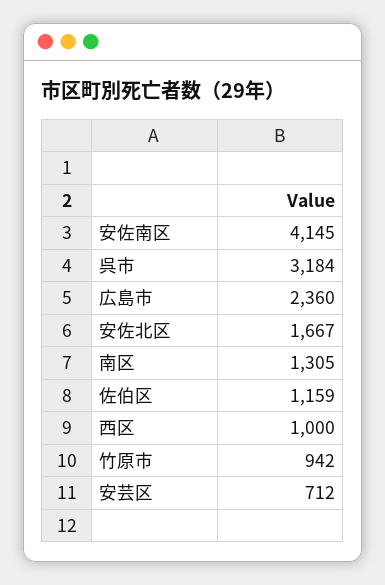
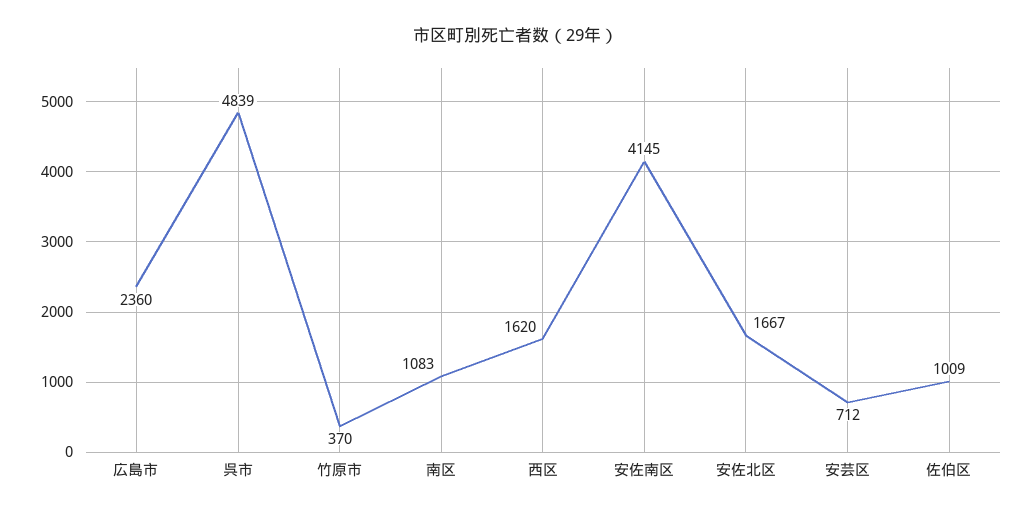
  {
    "安佐南区": 4145,
-   "呉市": 3184,
+   "呉市": 4839,
    "広島市": 2360,
    "安佐北区": 1667,
-   "南区": 1305,
+   "南区": 1083,
-   "佐伯区": 1159,
+   "佐伯区": 1009,
-   "西区": 1000,
+   "西区": 1620,
-   "竹原市": 942,
+   "竹原市": 370,
    "安芸区": 712
  }

